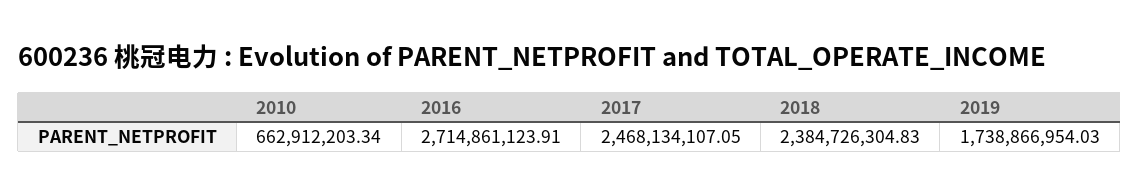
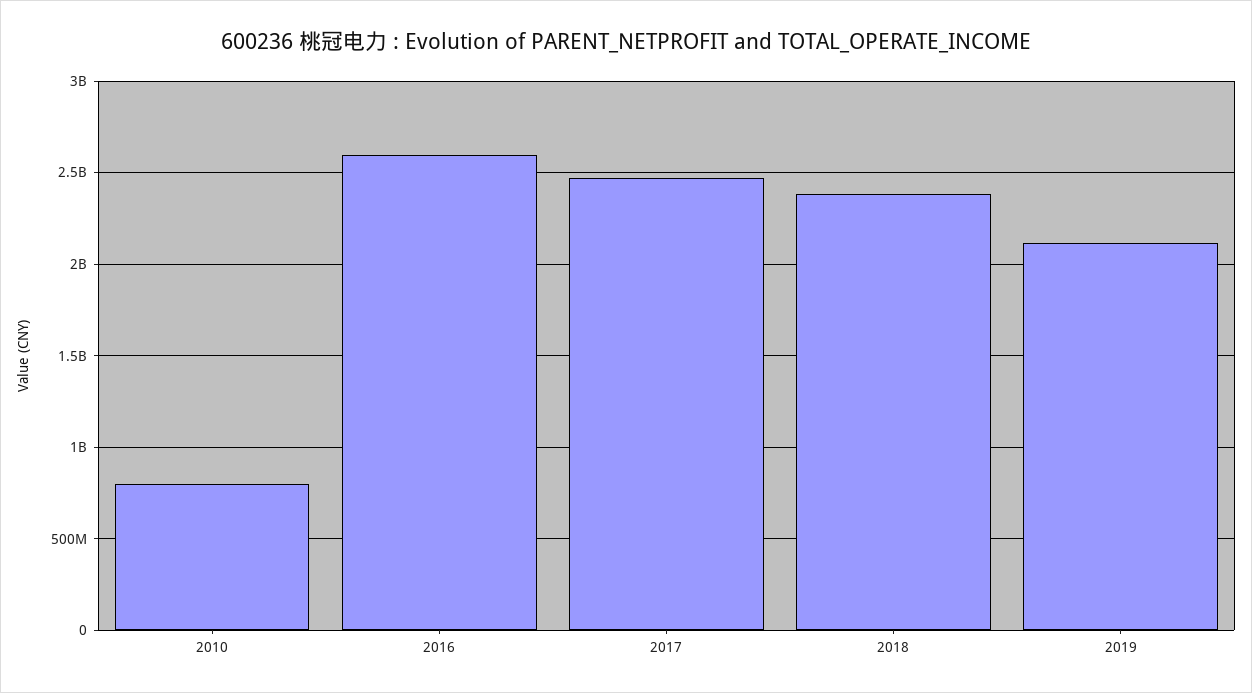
  {
-   "2010": 662912203.34,
+   "2010": 800000000,
-   "2016": 2714861123.91,
+   "2016": 2600000000,
    "2017": 2468134107.05,
    "2018": 2384726304.83,
-   "2019": 1738866954.03
+   "2019": 2100000000
  }

